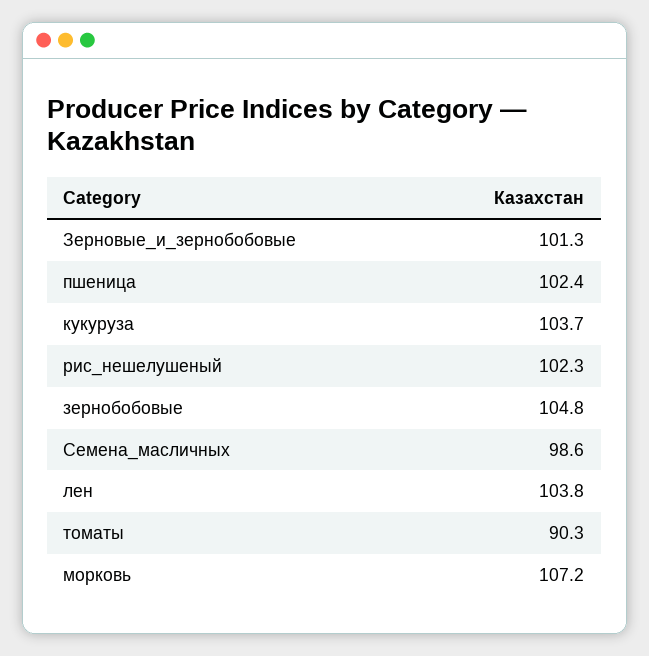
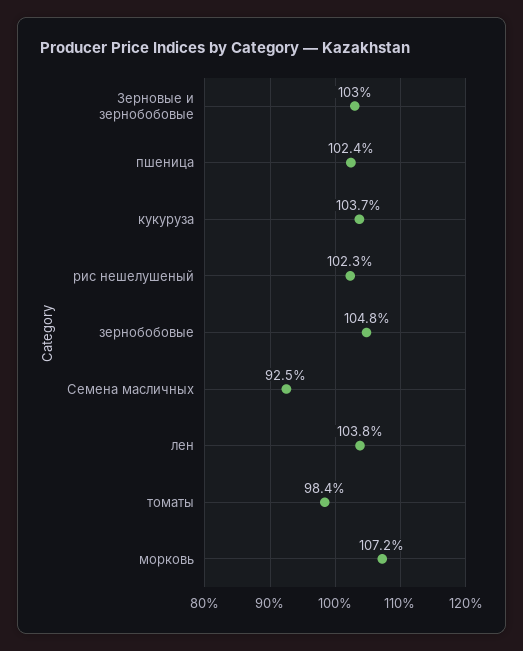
  {
-   "Зерновые_и_зернобобовые": 101.3,
+   "Зерновые_и_зернобобовые": 103,
    "пшеница": 102.4,
    "кукуруза": 103.7,
    "рис_нешелушеный": 102.3,
    "зернобобовые": 104.8,
-   "Семена_масличных": 98.6,
+   "Семена_масличных": 92.5,
    "лен": 103.8,
-   "томаты": 90.3,
+   "томаты": 98.4,
    "морковь": 107.2
  }

